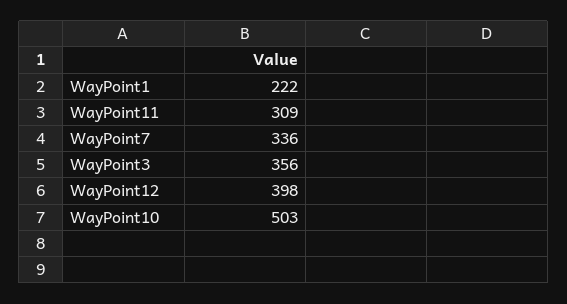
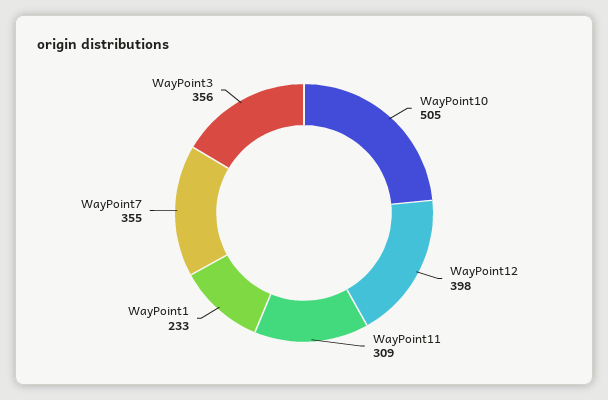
  {
-   "WayPoint1": 222,
+   "WayPoint1": 233,
    "WayPoint11": 309,
-   "WayPoint7": 336,
+   "WayPoint7": 355,
    "WayPoint3": 356,
    "WayPoint12": 398,
-   "WayPoint10": 503
+   "WayPoint10": 505
  }

